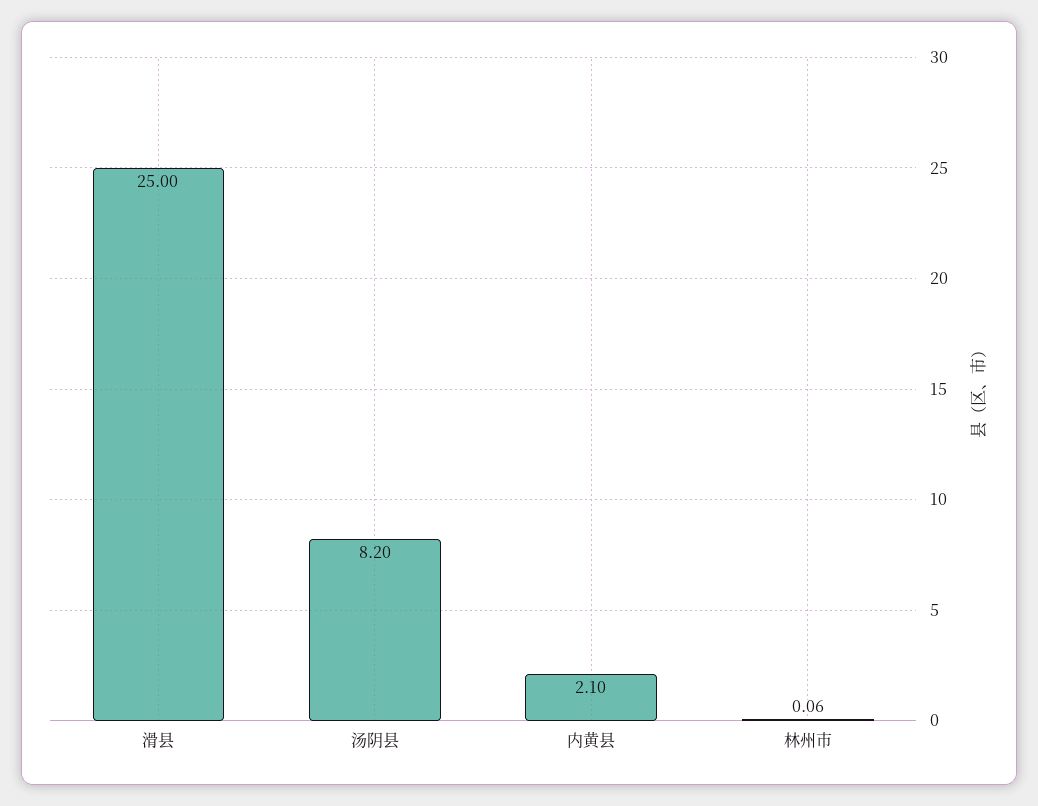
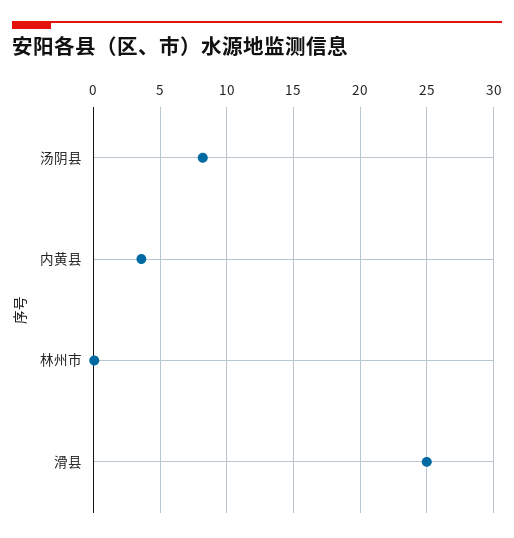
  {
    "滑县": 25,
    "汤阴县": 8.2,
-   "内黄县": 2.1,
+   "内黄县": 3.5,
    "林州市": 0.06
  }

